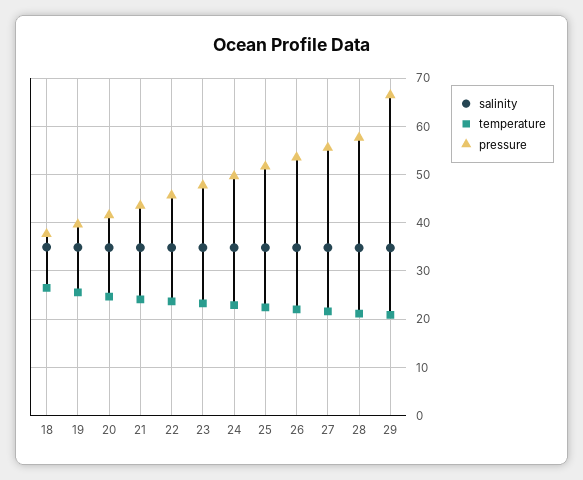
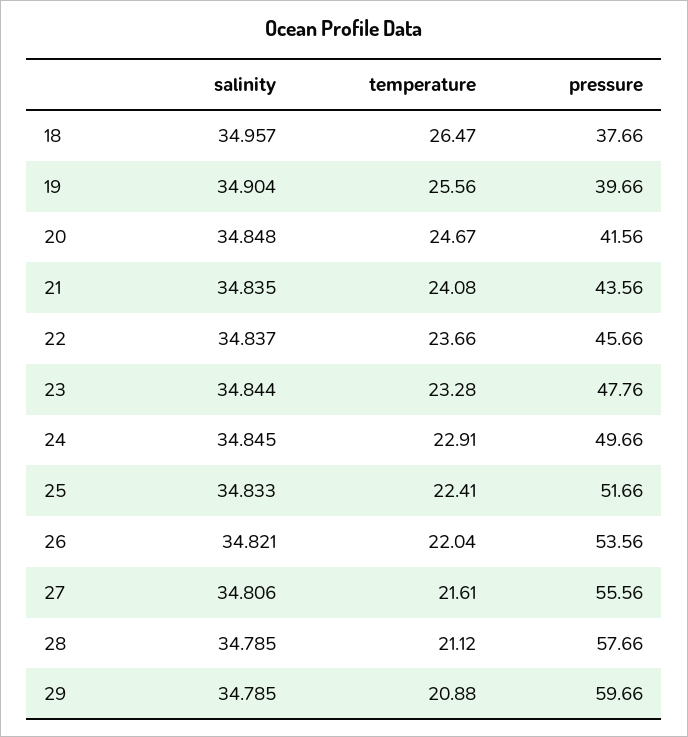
  {
    "salinity": {
      "18": 34.957,
      "19": 34.904,
      "20": 34.848,
      "21": 34.835,
      "22": 34.837,
      "23": 34.844,
      "24": 34.845,
      "25": 34.833,
      "26": 34.821,
      "27": 34.806,
      "28": 34.785,
      "29": 34.785
    },
    "temperature": {
      "18": 26.47,
      "19": 25.56,
      "20": 24.67,
      "21": 24.08,
      "22": 23.66,
      "23": 23.28,
      "24": 22.91,
      "25": 22.41,
      "26": 22.04,
      "27": 21.61,
      "28": 21.12,
      "29": 20.88
    },
    "pressure": {
      "18": 37.66,
      "19": 39.66,
      "20": 41.56,
      "21": 43.56,
      "22": 45.66,
      "23": 47.76,
      "24": 49.66,
      "25": 51.66,
      "26": 53.56,
      "27": 55.56,
      "28": 57.66,
-     "29": 66
+     "29": 59.66
    }
  }

